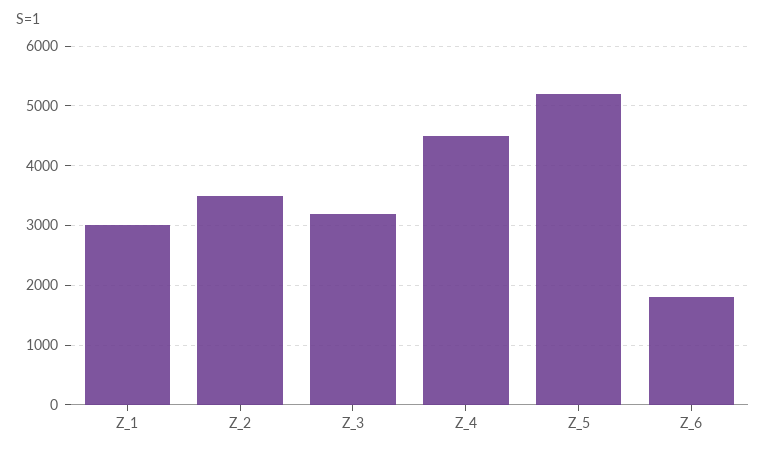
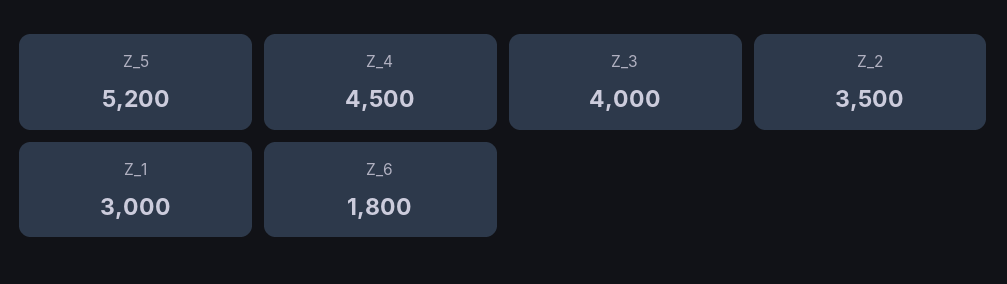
  {
    "Z_1": 3000,
    "Z_2": 3500,
-   "Z_3": 3200,
+   "Z_3": 4000,
    "Z_4": 4500,
    "Z_5": 5200,
    "Z_6": 1800
  }

